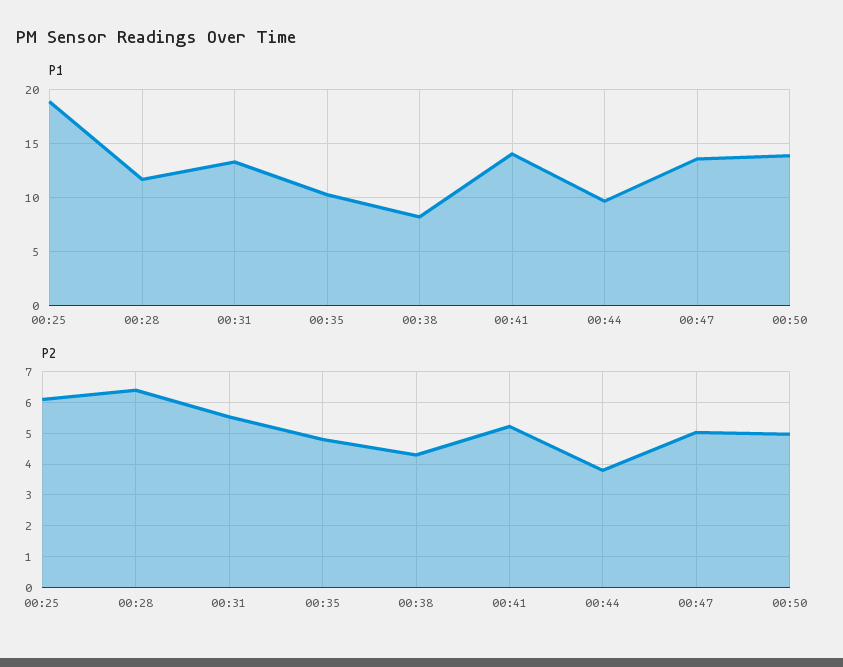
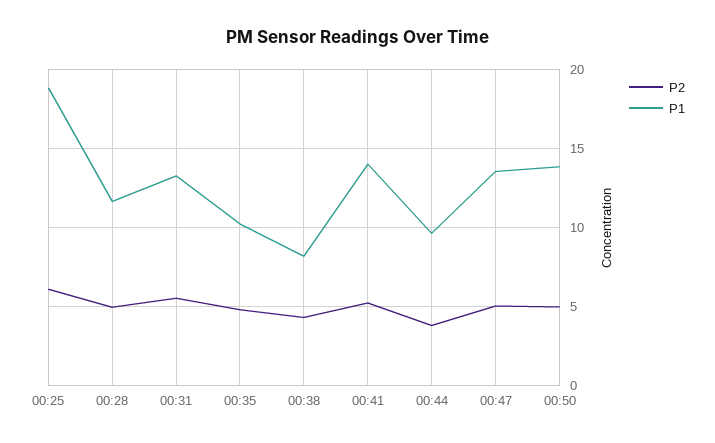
  {
    "P1": {
      "00:25": 19,
      "00:28": 11.5,
      "00:31": 13.5,
      "00:35": 10,
      "00:38": 8,
      "00:41": 14,
      "00:44": 9.5,
      "00:47": 13.5,
      "00:50": 14
    },
    "P2": {
      "00:25": 6.2,
-     "00:28": 6.4,
+     "00:28": 5,
      "00:31": 5.6,
      "00:35": 4.8,
      "00:38": 4.4,
      "00:41": 5.2,
      "00:44": 3.8,
      "00:47": 5,
      "00:50": 5
    }
  }

